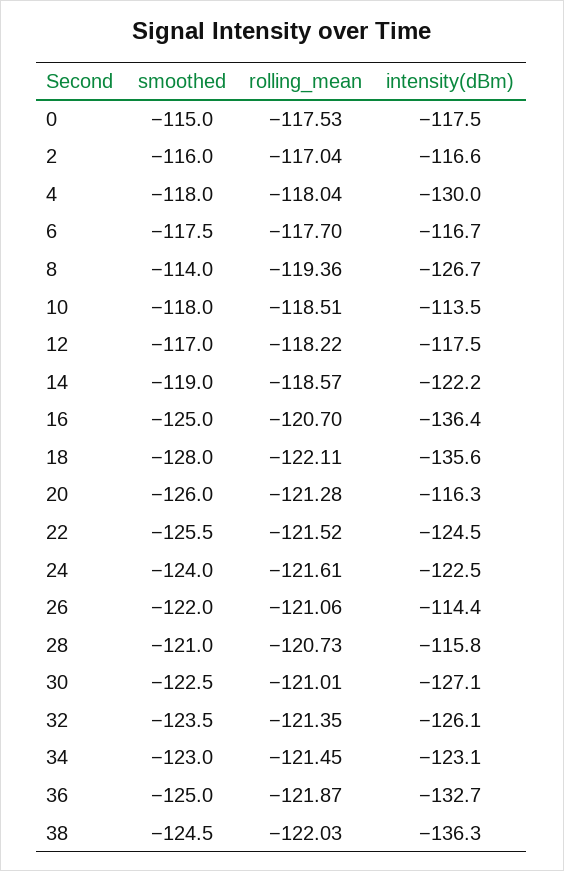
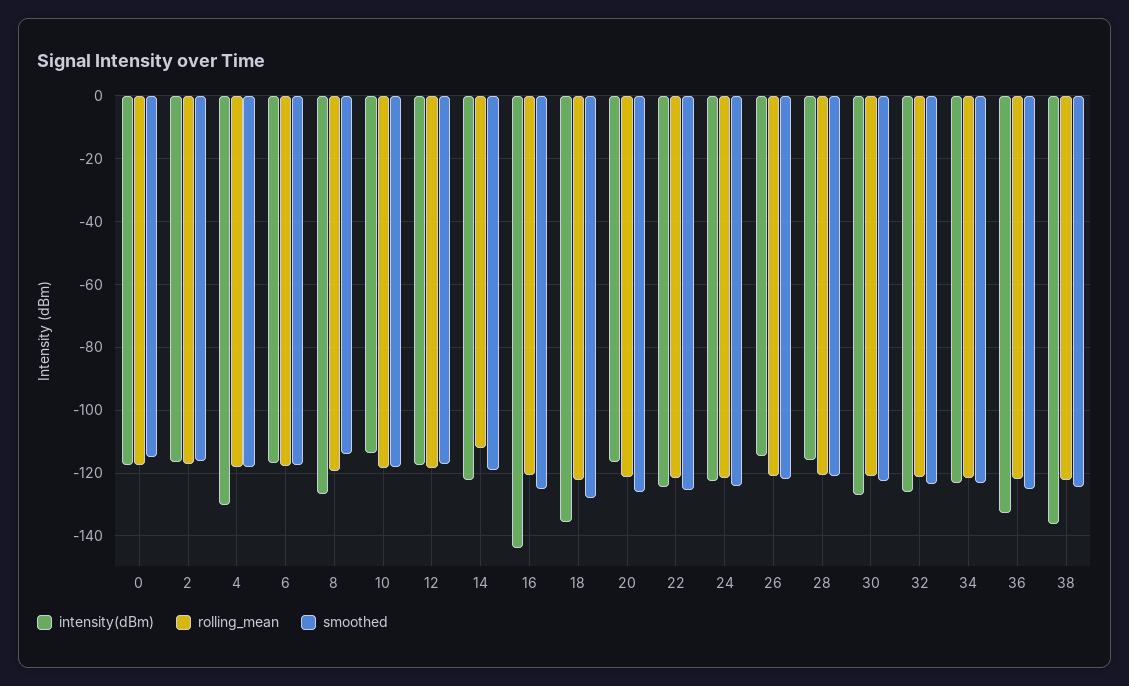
  {
    "smoothed": {
      "0": -115,
      "2": -116,
      "4": -118,
      "6": -117.5,
      "8": -114,
      "10": -118,
      "12": -117,
      "14": -119,
      "16": -125,
      "18": -128,
      "20": -126,
      "22": -125.5,
      "24": -124,
      "26": -122,
      "28": -121,
      "30": -122.5,
      "32": -123.5,
      "34": -123,
      "36": -125,
      "38": -124.5
    },
    "rolling_mean": {
      "0": -117.53,
      "2": -117.04,
      "4": -118.04,
      "6": -117.7,
      "8": -119.36,
      "10": -118.51,
      "12": -118.22,
-     "14": -118.57,
+     "14": -112,
      "16": -120.7,
      "18": -122.11,
      "20": -121.28,
      "22": -121.52,
      "24": -121.61,
      "26": -121.06,
      "28": -120.73,
      "30": -121.01,
      "32": -121.35,
      "34": -121.45,
      "36": -121.87,
      "38": -122.03
    },
    "intensity(dBm)": {
      "0": -117.5,
      "2": -116.6,
      "4": -130,
      "6": -116.7,
      "8": -126.7,
      "10": -113.5,
      "12": -117.5,
      "14": -122.2,
-     "16": -136.4,
+     "16": -144,
      "18": -135.6,
      "20": -116.3,
      "22": -124.5,
      "24": -122.5,
      "26": -114.4,
      "28": -115.8,
      "30": -127.1,
      "32": -126.1,
      "34": -123.1,
      "36": -132.7,
      "38": -136.3
    }
  }

